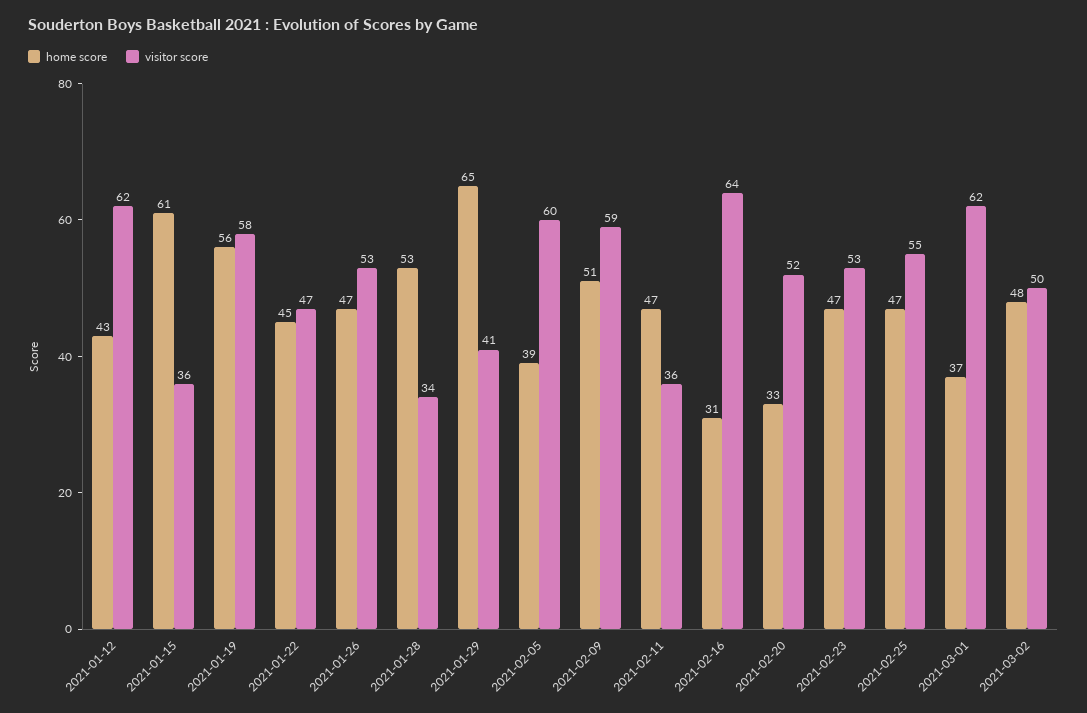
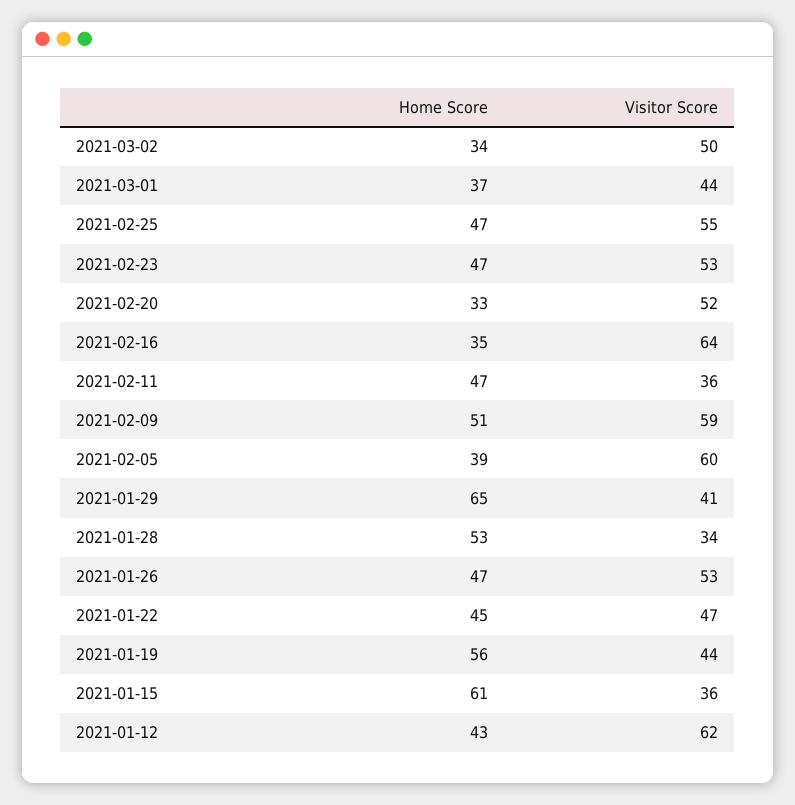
  {
    "home score": {
      "2021-01-12": 43,
      "2021-01-15": 61,
      "2021-01-19": 56,
      "2021-01-22": 45,
      "2021-01-26": 47,
      "2021-01-28": 53,
      "2021-01-29": 65,
      "2021-02-05": 39,
      "2021-02-09": 51,
      "2021-02-11": 47,
-     "2021-02-16": 31,
+     "2021-02-16": 35,
      "2021-02-20": 33,
      "2021-02-23": 47,
      "2021-02-25": 47,
      "2021-03-01": 37,
-     "2021-03-02": 48
+     "2021-03-02": 34
    },
    "visitor score": {
      "2021-01-12": 62,
      "2021-01-15": 36,
-     "2021-01-19": 58,
+     "2021-01-19": 44,
      "2021-01-22": 47,
      "2021-01-26": 53,
      "2021-01-28": 34,
      "2021-01-29": 41,
      "2021-02-05": 60,
      "2021-02-09": 59,
      "2021-02-11": 36,
      "2021-02-16": 64,
      "2021-02-20": 52,
      "2021-02-23": 53,
      "2021-02-25": 55,
-     "2021-03-01": 62,
+     "2021-03-01": 44,
      "2021-03-02": 50
    }
  }

